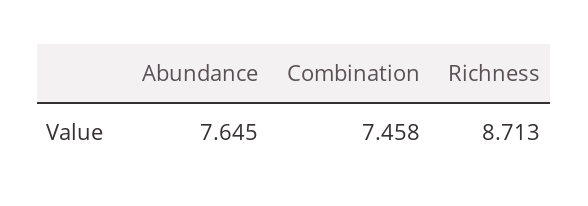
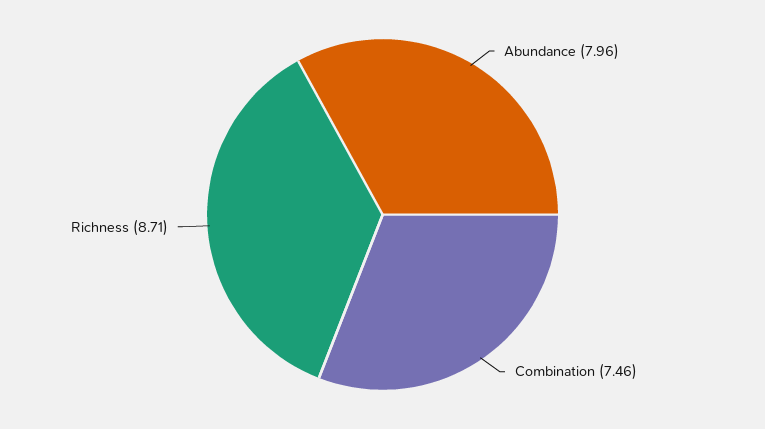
  {
-   "Abundance": 7.645,
+   "Abundance": 7.96,
    "Combination": 7.458,
    "Richness": 8.713
  }

